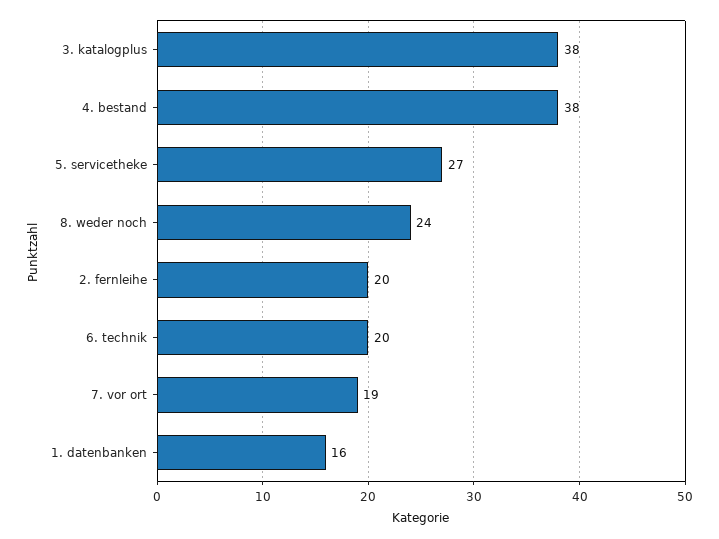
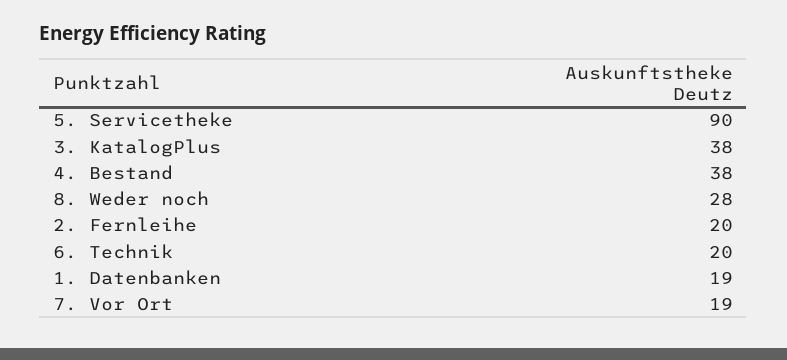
  {
    "3. katalogplus": 38,
    "4. bestand": 38,
-   "5. servicetheke": 27,
+   "5. servicetheke": 90,
-   "8. weder noch": 24,
+   "8. weder noch": 28,
    "2. fernleihe": 20,
    "6. technik": 20,
    "7. vor ort": 19,
-   "1. datenbanken": 16
+   "1. datenbanken": 19
  }

